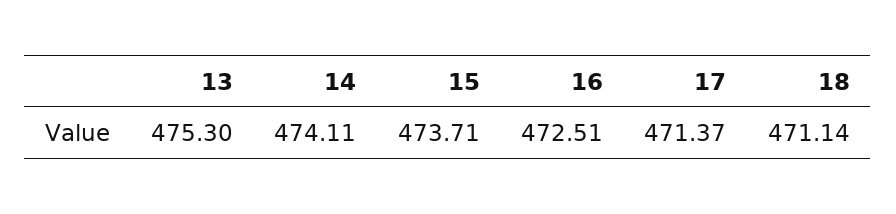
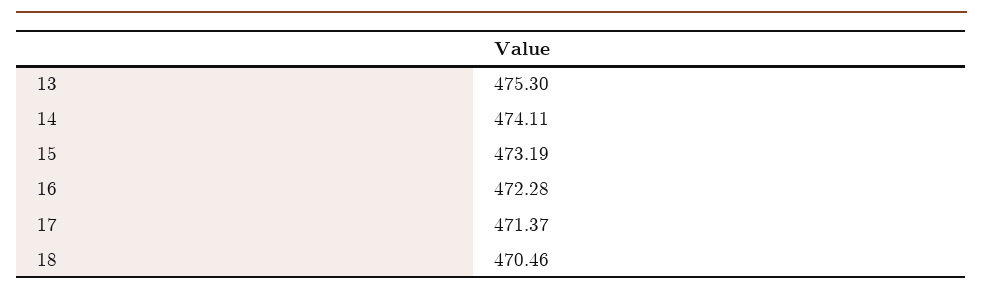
  {
    "13": 475.3,
    "14": 474.11,
-   "15": 473.71,
+   "15": 473.19,
-   "16": 472.51,
+   "16": 472.28,
    "17": 471.37,
-   "18": 471.14
+   "18": 470.46
  }

